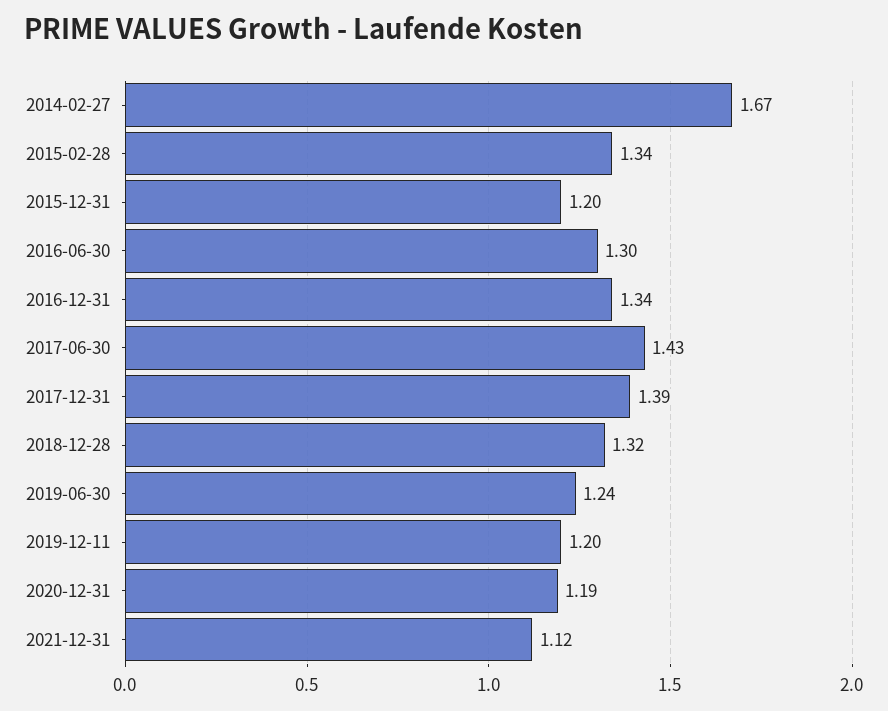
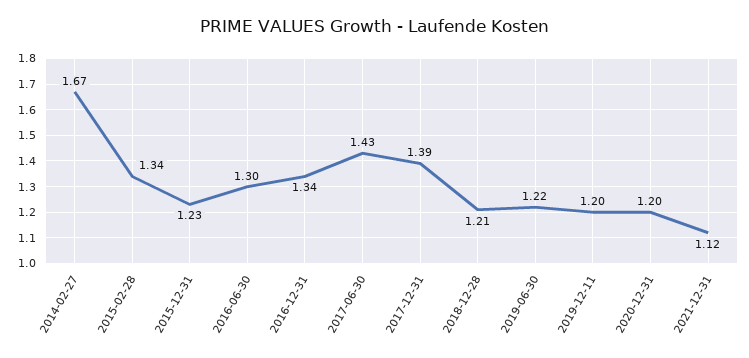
  {
    "2014-02-27": 1.67,
    "2015-02-28": 1.34,
-   "2015-12-31": 1.2,
+   "2015-12-31": 1.23,
    "2016-06-30": 1.3,
    "2016-12-31": 1.34,
    "2017-06-30": 1.43,
    "2017-12-31": 1.39,
-   "2018-12-28": 1.32,
+   "2018-12-28": 1.21,
-   "2019-06-30": 1.24,
+   "2019-06-30": 1.22,
    "2019-12-11": 1.2,
-   "2020-12-31": 1.19,
+   "2020-12-31": 1.2,
    "2021-12-31": 1.12
  }

